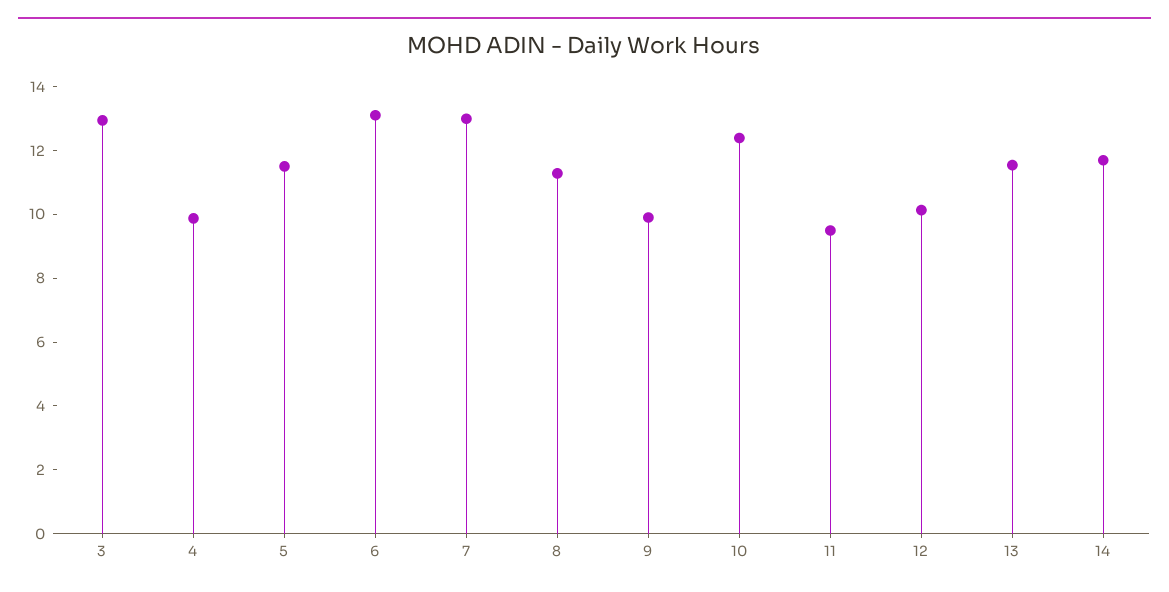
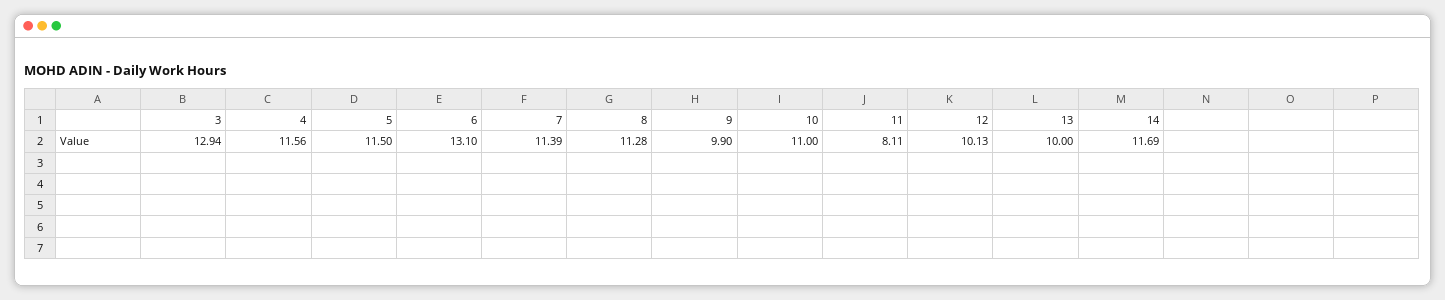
  {
    "3": 12.94,
-   "4": 10,
+   "4": 11.56,
    "5": 11.5,
    "6": 13.1,
-   "7": 13,
+   "7": 11.39,
    "8": 11.28,
    "9": 9.9,
-   "10": 12.5,
+   "10": 11,
-   "11": 9.5,
+   "11": 8.11,
    "12": 10.13,
-   "13": 11.5,
+   "13": 10,
    "14": 11.69
  }

